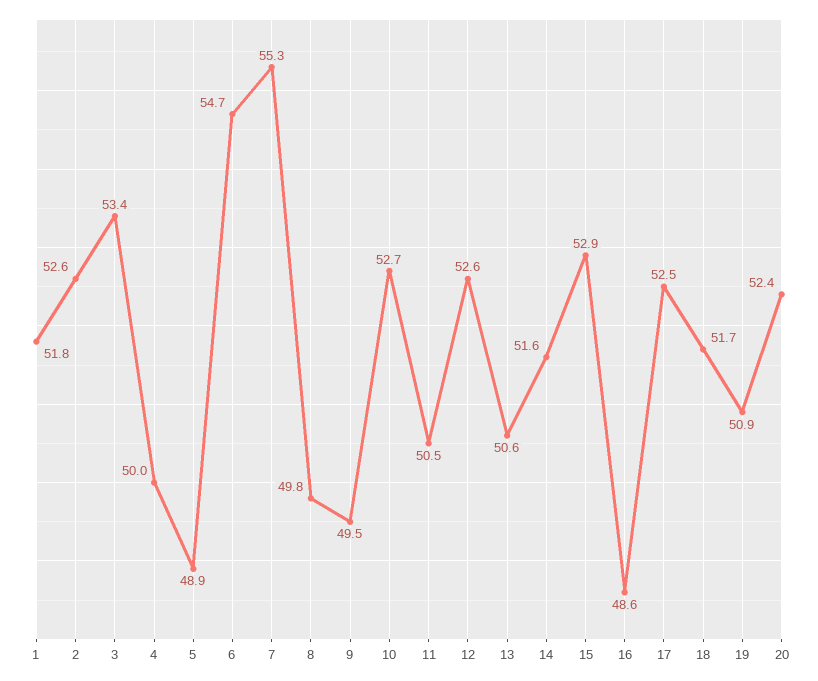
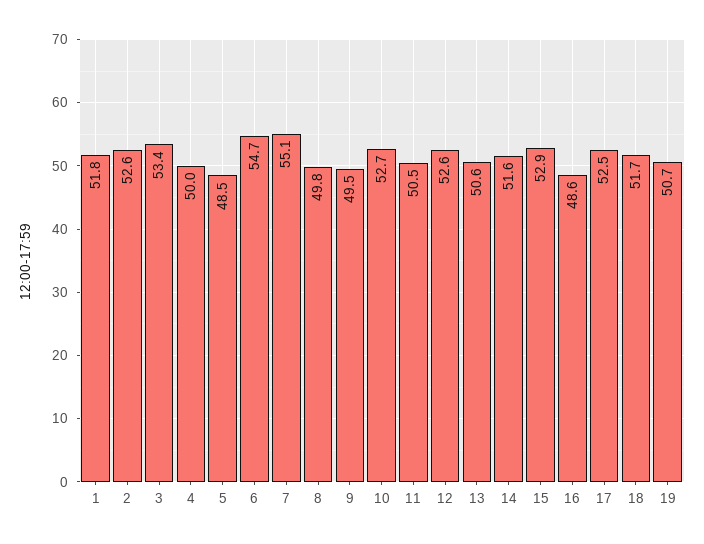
  {
    "1": 51.8,
    "2": 52.6,
    "3": 53.4,
    "4": 50,
-   "5": 48.9,
+   "5": 48.5,
    "6": 54.7,
-   "7": 55.3,
+   "7": 55.1,
    "8": 49.8,
    "9": 49.5,
    "10": 52.7,
    "11": 50.5,
    "12": 52.6,
    "13": 50.6,
    "14": 51.6,
    "15": 52.9,
    "16": 48.6,
    "17": 52.5,
    "18": 51.7,
-   "19": 50.9,
+   "19": 50.7
-   "20": 52.4
  }

